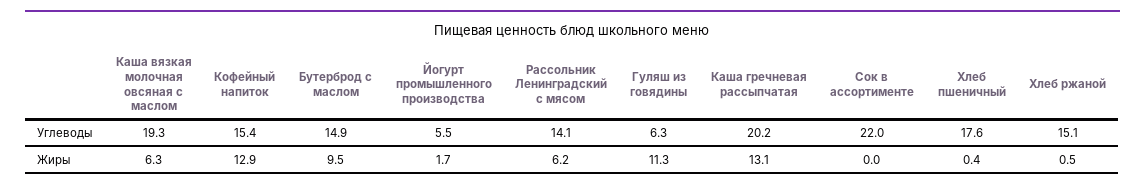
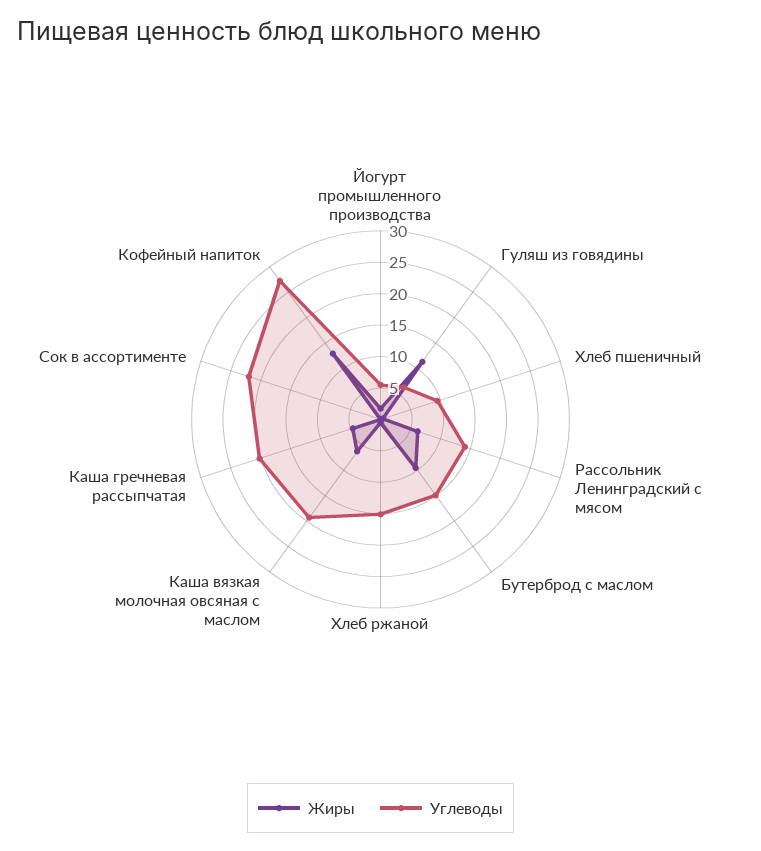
  {
    "Углеводы": {
      "Каша вязкая молочная овсяная с маслом": 19.3,
-     "Кофейный напиток": 15.4,
+     "Кофейный напиток": 27.5,
      "Бутерброд с маслом": 14.9,
      "Йогурт промышленного производства": 5.5,
      "Рассольник Ленинградский с мясом": 14.1,
      "Гуляш из говядины": 6.3,
      "Каша гречневая рассыпчатая": 20.2,
      "Сок в ассортименте": 22,
-     "Хлеб пшеничный": 17.6,
+     "Хлеб пшеничный": 10,
      "Хлеб ржаной": 15.1
    },
    "Жиры": {
      "Каша вязкая молочная овсяная с маслом": 6.3,
      "Кофейный напиток": 12.9,
      "Бутерброд с маслом": 9.5,
      "Йогурт промышленного производства": 1.7,
      "Рассольник Ленинградский с мясом": 6.2,
      "Гуляш из говядины": 11.3,
-     "Каша гречневая рассыпчатая": 13.1,
+     "Каша гречневая рассыпчатая": 5,
      "Сок в ассортименте": 0,
      "Хлеб пшеничный": 0.4,
      "Хлеб ржаной": 0.5
    }
  }

